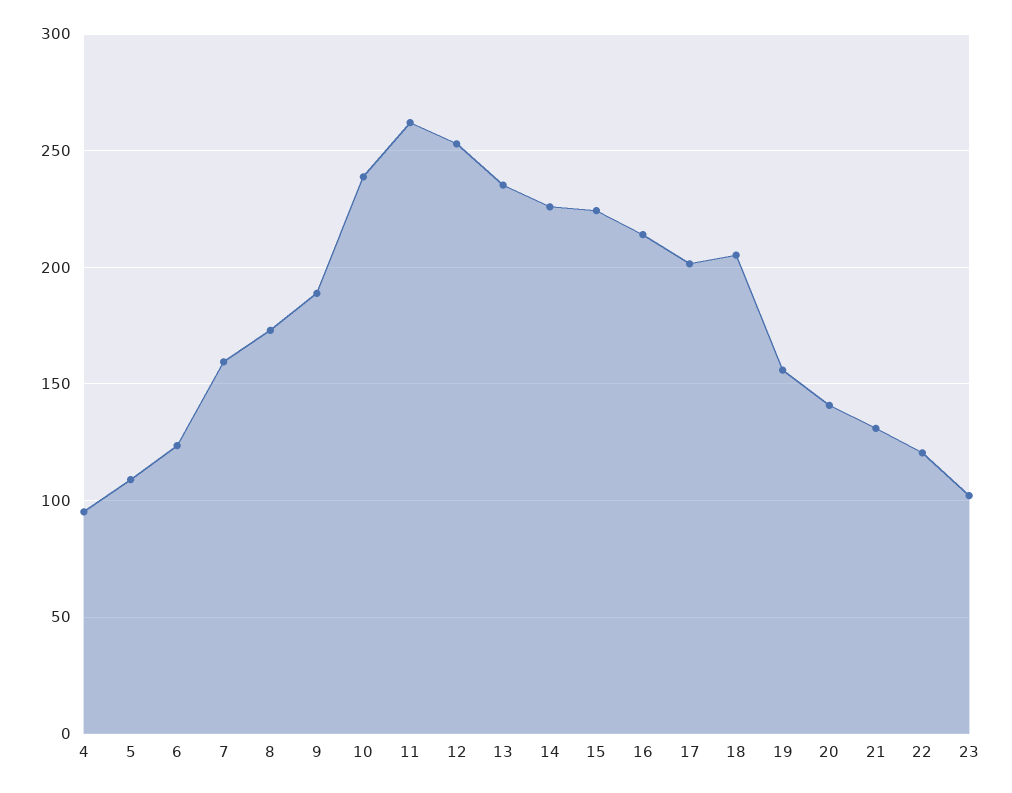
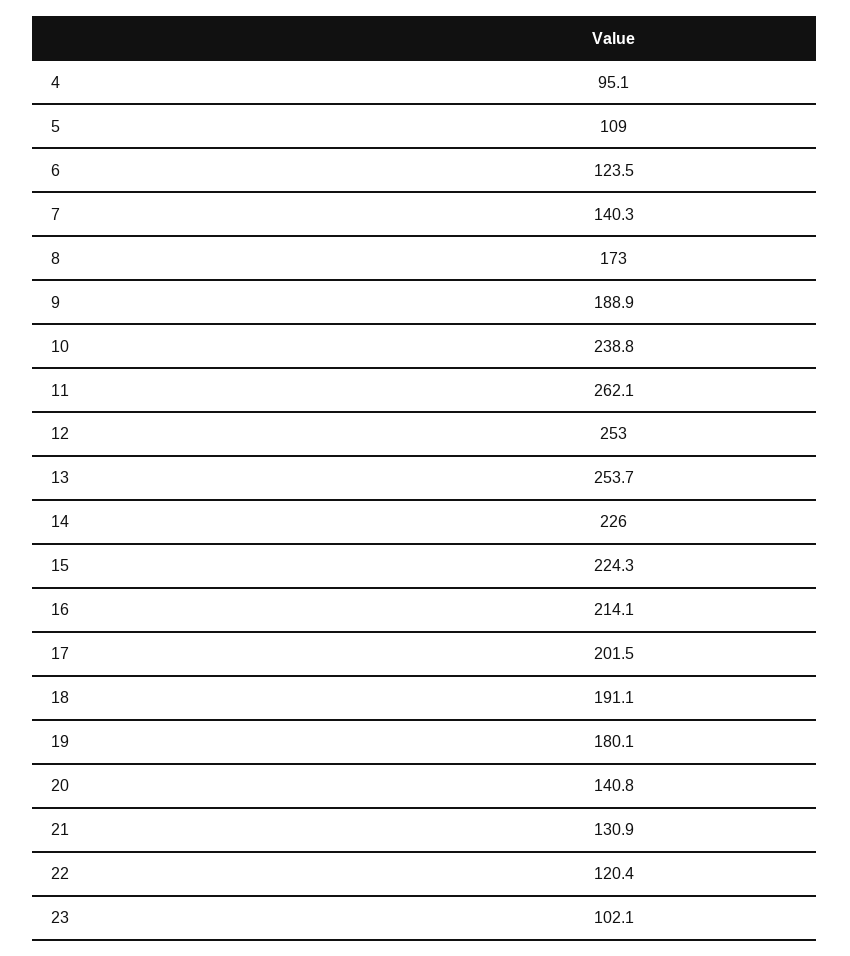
  {
    "4": 95.1,
    "5": 109,
    "6": 123.5,
-   "7": 160,
+   "7": 140.3,
    "8": 173,
    "9": 188.9,
    "10": 238.8,
    "11": 262.1,
    "12": 253,
-   "13": 235,
+   "13": 253.7,
    "14": 226,
    "15": 224.3,
    "16": 214.1,
    "17": 201.5,
-   "18": 205,
+   "18": 191.1,
-   "19": 155,
+   "19": 180.1,
    "20": 140.8,
    "21": 130.9,
    "22": 120.4,
    "23": 102.1
  }

